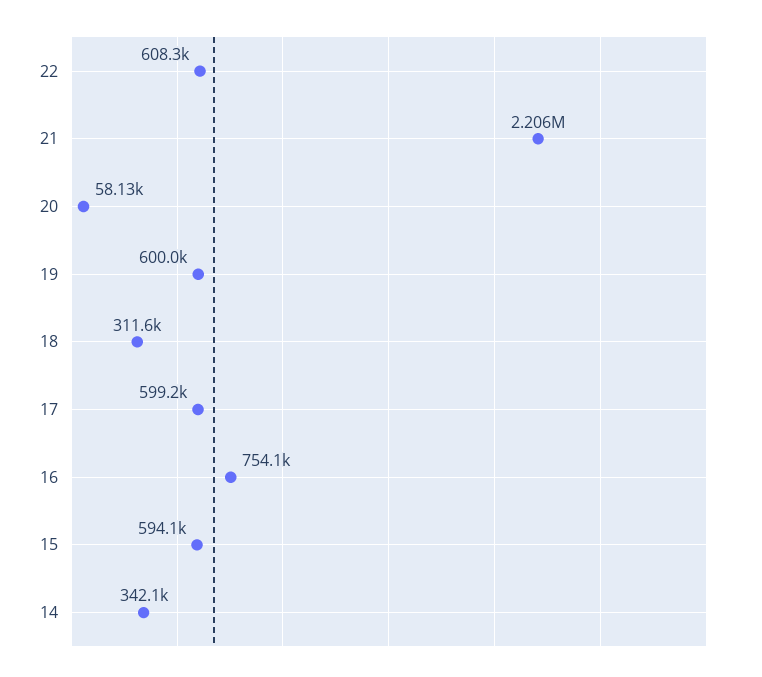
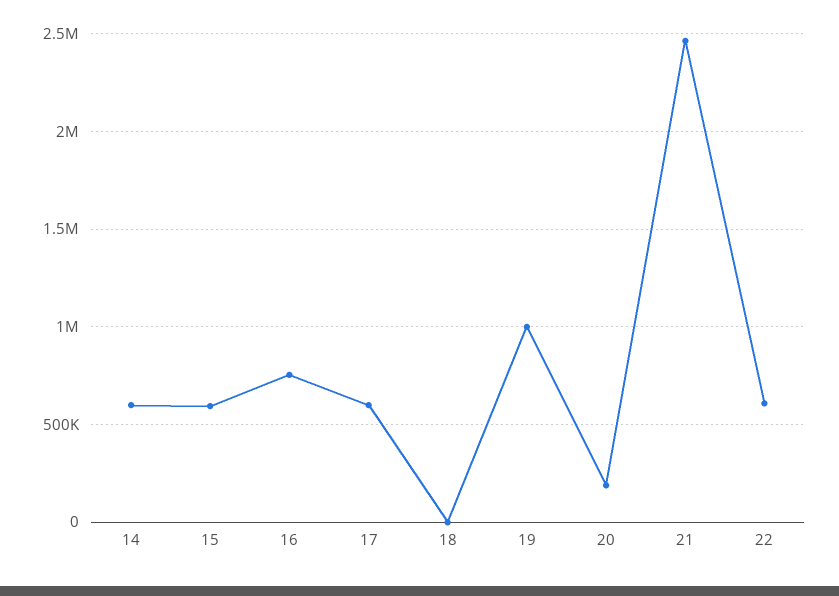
  {
    "22": 608300,
-   "21": 2206000,
+   "21": 2450000,
-   "20": 58130,
+   "20": 200000,
-   "19": 600000,
+   "19": 1000000,
-   "18": 311600,
+   "18": 0,
    "17": 599200,
    "16": 754100,
    "15": 594100,
-   "14": 342100
+   "14": 600000
  }

